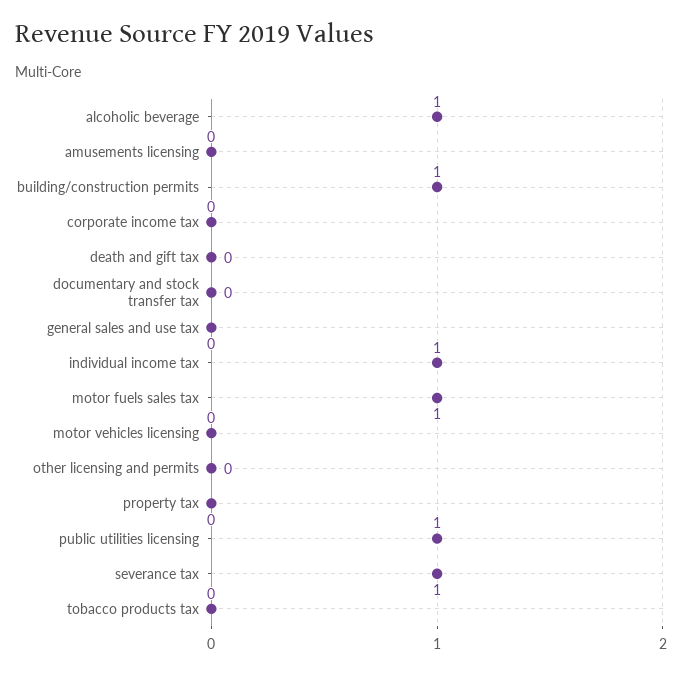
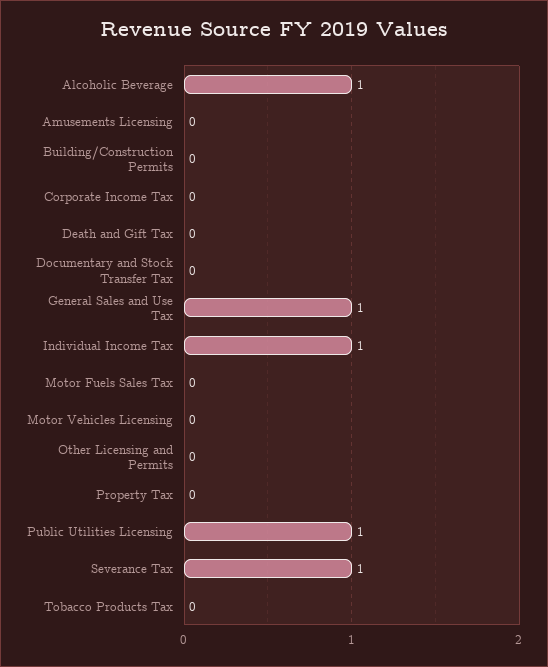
  {
    "alcoholic beverage": 1,
    "amusements licensing": 0,
-   "building/construction permits": 1,
+   "building/construction permits": 0,
    "corporate income tax": 0,
    "death and gift tax": 0,
    "documentary and stock transfer tax": 0,
-   "general sales and use tax": 0,
+   "general sales and use tax": 1,
    "individual income tax": 1,
-   "motor fuels sales tax": 1,
+   "motor fuels sales tax": 0,
    "motor vehicles licensing": 0,
    "other licensing and permits": 0,
    "property tax": 0,
    "public utilities licensing": 1,
    "severance tax": 1,
    "tobacco products tax": 0
  }

